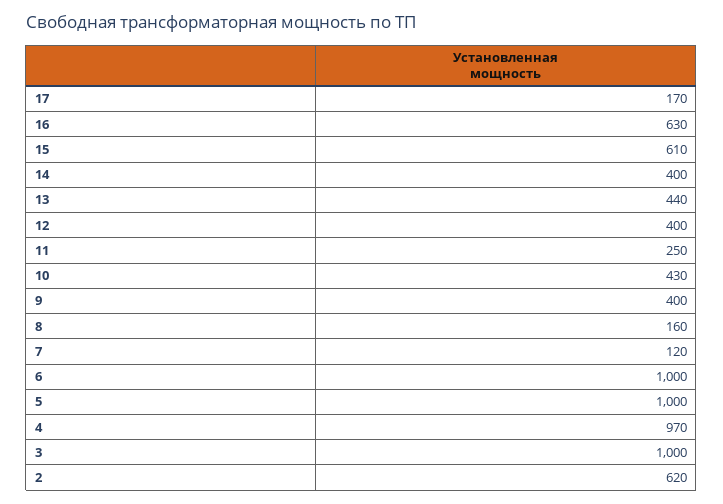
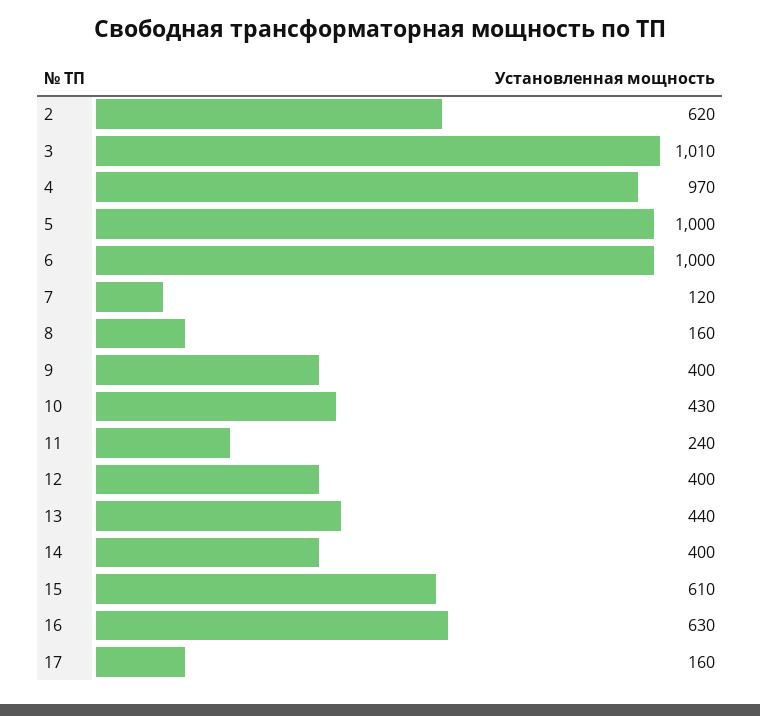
  {
-   "17": 170,
+   "17": 160,
    "16": 630,
    "15": 610,
    "14": 400,
    "13": 440,
    "12": 400,
-   "11": 250,
+   "11": 240,
    "10": 430,
    "9": 400,
    "8": 160,
    "7": 120,
    "6": 1000,
    "5": 1000,
    "4": 970,
-   "3": 1000,
+   "3": 1010,
    "2": 620
  }

